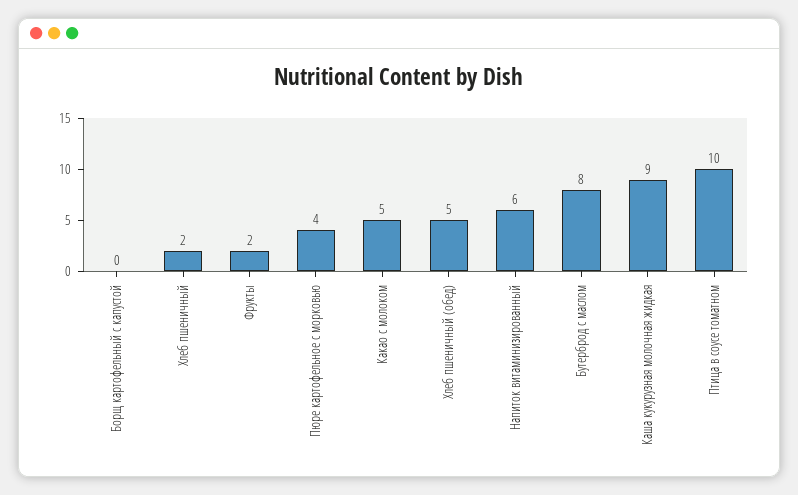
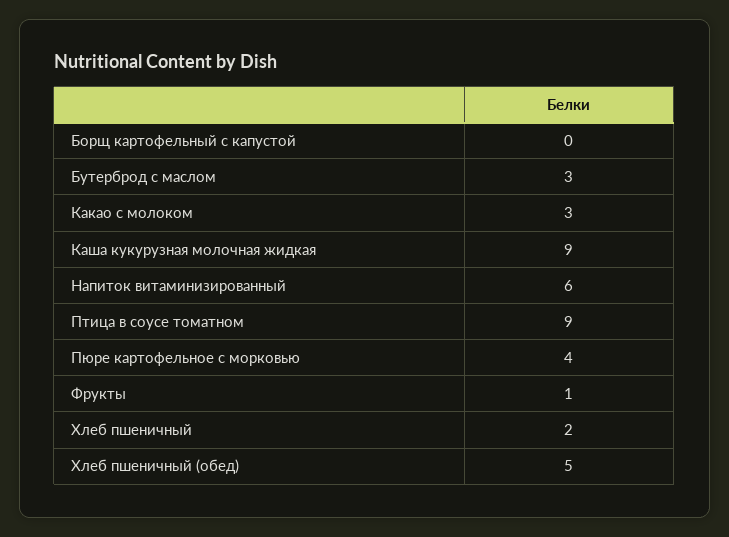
  {
    "Борщ картофельный с капустой": 0,
    "Хлеб пшеничный": 2,
-   "Фрукты": 2,
+   "Фрукты": 1,
    "Пюре картофельное с морковью": 4,
-   "Какао с молоком": 5,
+   "Какао с молоком": 3,
    "Хлеб пшеничный (обед)": 5,
    "Напиток витаминизированный": 6,
-   "Бутерброд с маслом": 8,
+   "Бутерброд с маслом": 3,
    "Каша кукурузная молочная жидкая": 9,
-   "Птица в соусе томатном": 10
+   "Птица в соусе томатном": 9
  }

